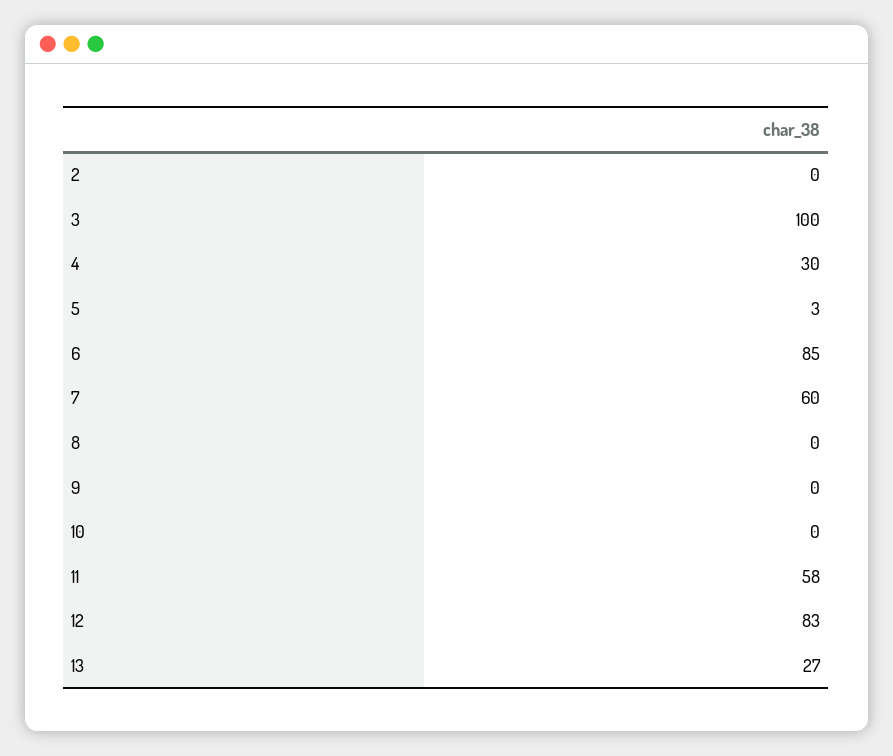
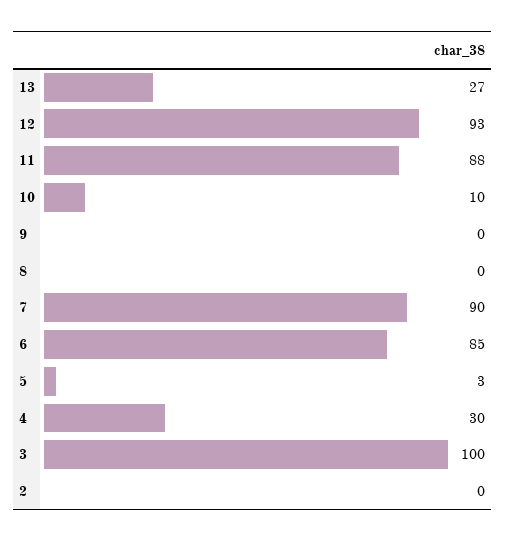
  {
    "2": 0,
    "3": 100,
    "4": 30,
    "5": 3,
    "6": 85,
-   "7": 60,
+   "7": 90,
    "8": 0,
    "9": 0,
-   "10": 0,
+   "10": 10,
-   "11": 58,
+   "11": 88,
-   "12": 83,
+   "12": 93,
    "13": 27
  }

